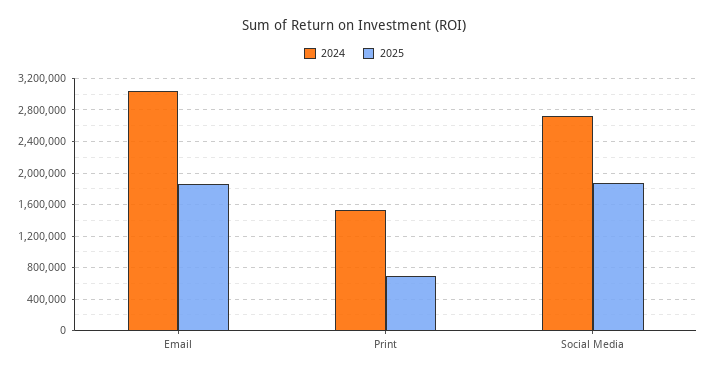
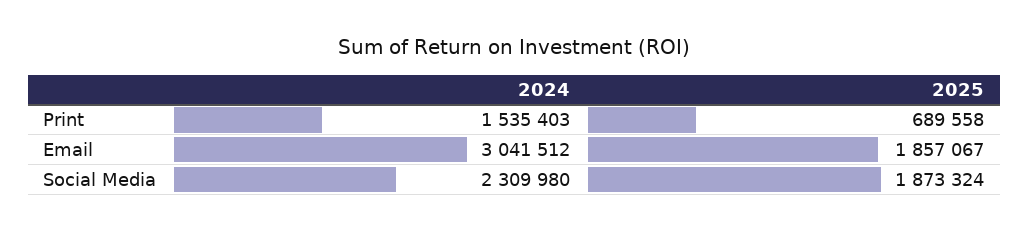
  {
    "2024": {
      "Email": 3041512,
      "Print": 1535403,
-     "Social Media": 2700000
+     "Social Media": 2309980
    },
    "2025": {
      "Email": 1857067,
      "Print": 689558,
      "Social Media": 1873324
    }
  }

